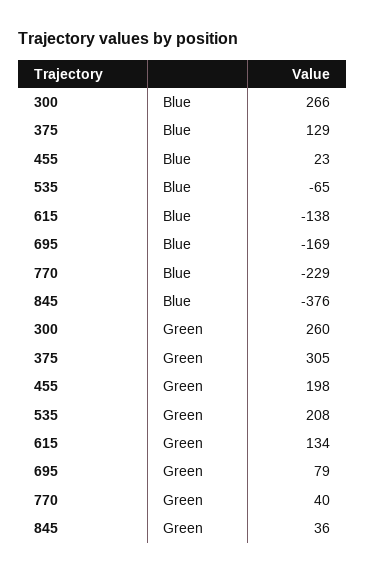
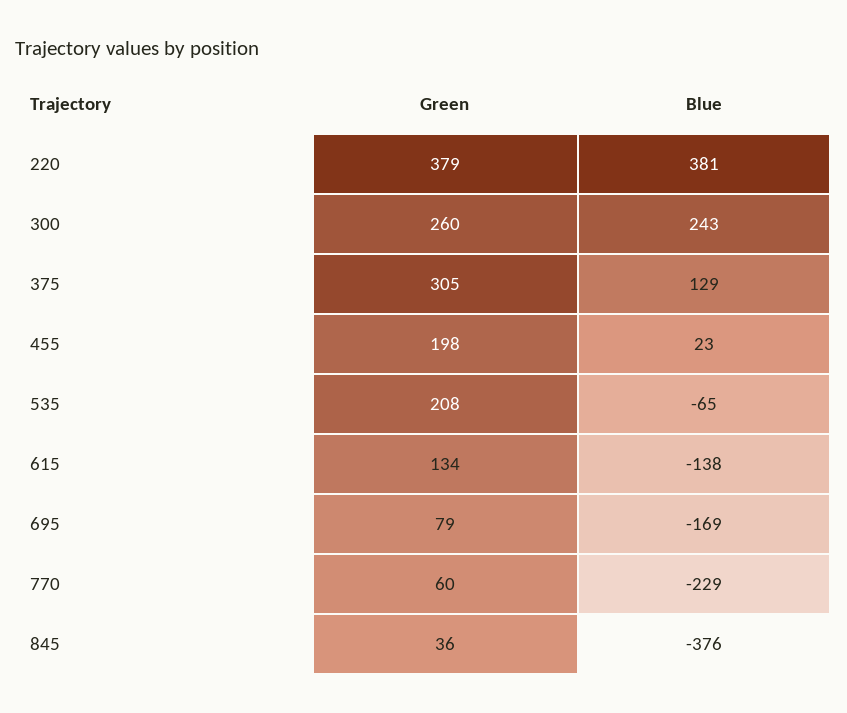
  {
    "300": {
-     "Blue": 266,
+     "Blue": 243,
      "Green": 260
    },
    "375": {
      "Blue": 129,
      "Green": 305
    },
    "455": {
      "Blue": 23,
      "Green": 198
    },
    "535": {
      "Blue": -65,
      "Green": 208
    },
    "615": {
      "Blue": -138,
      "Green": 134
    },
    "695": {
      "Blue": -169,
      "Green": 79
    },
    "770": {
      "Blue": -229,
-     "Green": 40
+     "Green": 60
    },
    "845": {
      "Blue": -376,
      "Green": 36
-   }
+   },
+   "220": {
+     "Green": 379,
+     "Blue": 381
+   }
  }

